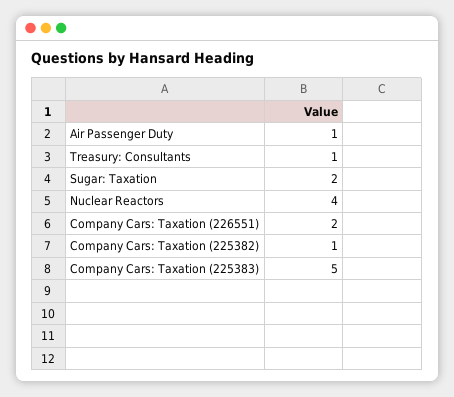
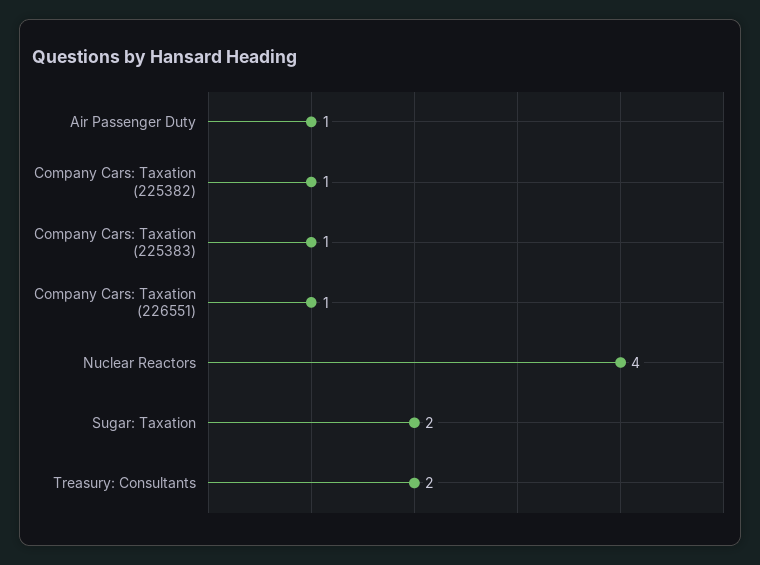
  {
    "Air Passenger Duty": 1,
-   "Treasury: Consultants": 1,
+   "Treasury: Consultants": 2,
    "Sugar: Taxation": 2,
    "Nuclear Reactors": 4,
-   "Company Cars: Taxation (226551)": 2,
+   "Company Cars: Taxation (226551)": 1,
    "Company Cars: Taxation (225382)": 1,
-   "Company Cars: Taxation (225383)": 5
+   "Company Cars: Taxation (225383)": 1
  }

